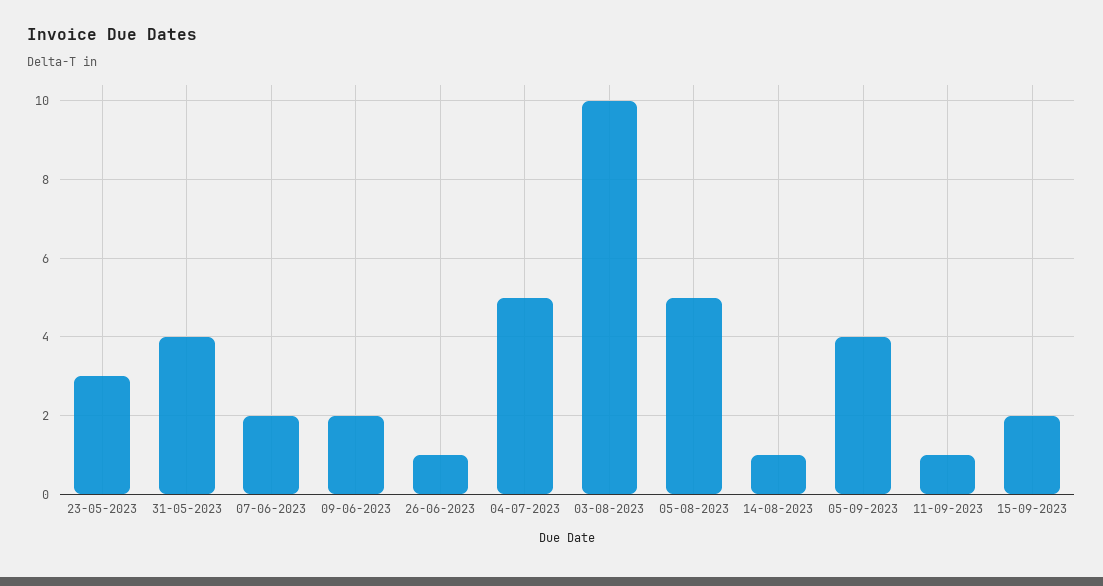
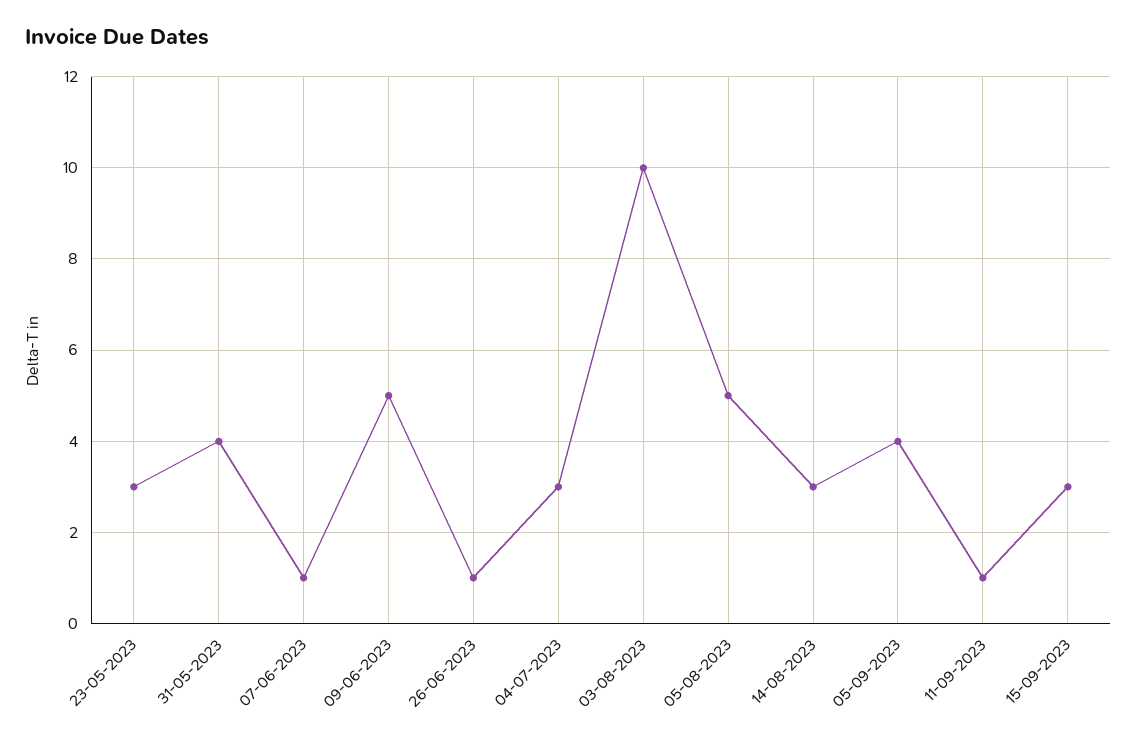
  {
    "23-05-2023": 3,
    "31-05-2023": 4,
-   "07-06-2023": 2,
+   "07-06-2023": 1,
-   "09-06-2023": 2,
+   "09-06-2023": 5,
    "26-06-2023": 1,
-   "04-07-2023": 5,
+   "04-07-2023": 3,
    "03-08-2023": 10,
    "05-08-2023": 5,
-   "14-08-2023": 1,
+   "14-08-2023": 3,
    "05-09-2023": 4,
    "11-09-2023": 1,
-   "15-09-2023": 2
+   "15-09-2023": 3
  }

